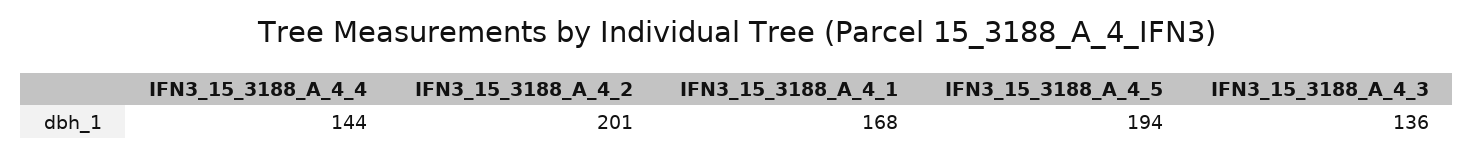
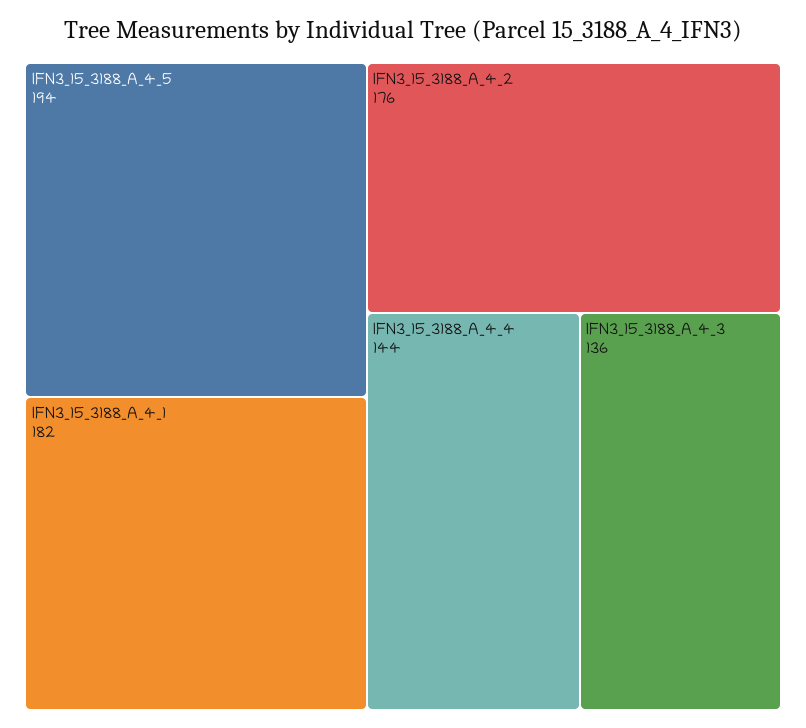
  {
    "IFN3_15_3188_A_4_4": 144,
-   "IFN3_15_3188_A_4_2": 201,
+   "IFN3_15_3188_A_4_2": 176,
-   "IFN3_15_3188_A_4_1": 168,
+   "IFN3_15_3188_A_4_1": 182,
    "IFN3_15_3188_A_4_5": 194,
    "IFN3_15_3188_A_4_3": 136
  }

